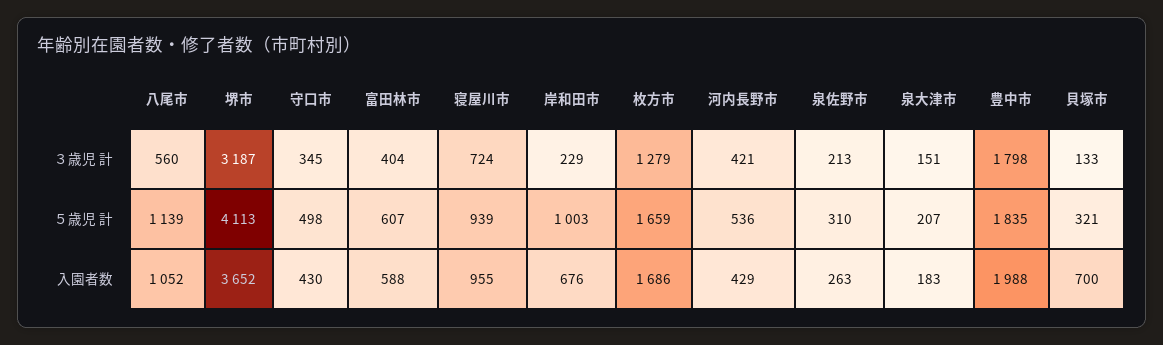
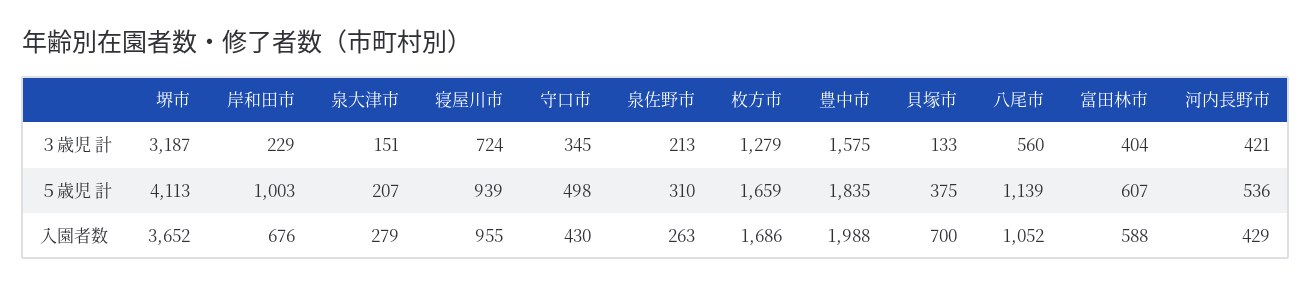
  {
    "八尾市": {
      "３歳児 計": 560,
      "５歳児 計": 1139,
      "入園者数": 1052
    },
    "堺市": {
      "３歳児 計": 3187,
      "５歳児 計": 4113,
      "入園者数": 3652
    },
    "守口市": {
      "３歳児 計": 345,
      "５歳児 計": 498,
      "入園者数": 430
    },
    "富田林市": {
      "３歳児 計": 404,
      "５歳児 計": 607,
      "入園者数": 588
    },
    "寝屋川市": {
      "３歳児 計": 724,
      "５歳児 計": 939,
      "入園者数": 955
    },
    "岸和田市": {
      "３歳児 計": 229,
      "５歳児 計": 1003,
      "入園者数": 676
    },
    "枚方市": {
      "３歳児 計": 1279,
      "５歳児 計": 1659,
      "入園者数": 1686
    },
    "河内長野市": {
      "３歳児 計": 421,
      "５歳児 計": 536,
      "入園者数": 429
    },
    "泉佐野市": {
      "３歳児 計": 213,
      "５歳児 計": 310,
      "入園者数": 263
    },
    "泉大津市": {
      "３歳児 計": 151,
      "５歳児 計": 207,
-     "入園者数": 183
+     "入園者数": 279
    },
    "豊中市": {
-     "３歳児 計": 1798,
+     "３歳児 計": 1575,
      "５歳児 計": 1835,
      "入園者数": 1988
    },
    "貝塚市": {
      "３歳児 計": 133,
-     "５歳児 計": 321,
+     "５歳児 計": 375,
      "入園者数": 700
    }
  }

